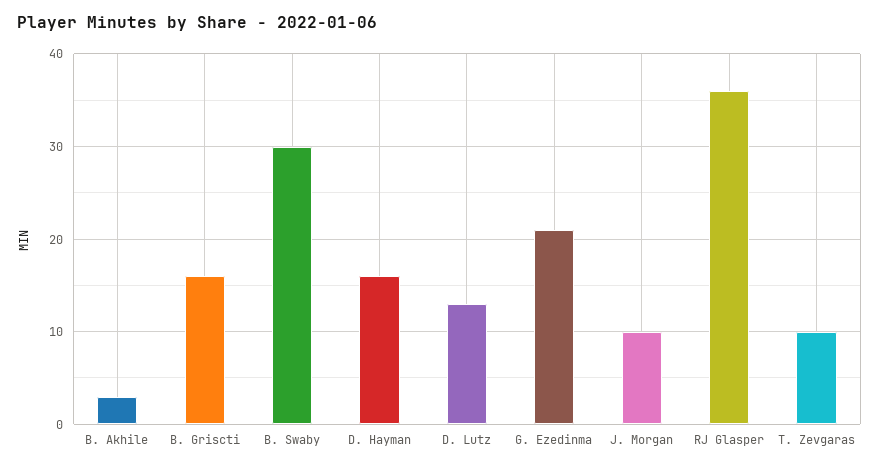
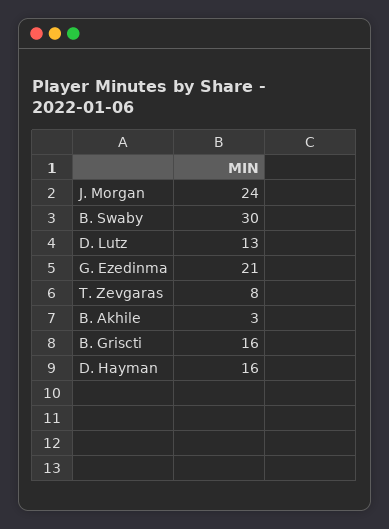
  {
    "B. Akhile": 3,
    "B. Griscti": 16,
    "B. Swaby": 30,
    "D. Hayman": 16,
    "D. Lutz": 13,
    "G. Ezedinma": 21,
-   "J. Morgan": 10,
+   "J. Morgan": 24,
-   "RJ Glasper": 36,
-   "T. Zevgaras": 10
+   "T. Zevgaras": 8
  }

